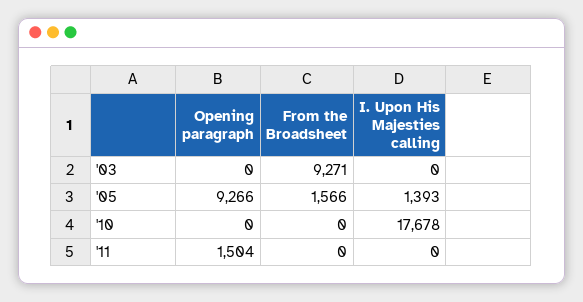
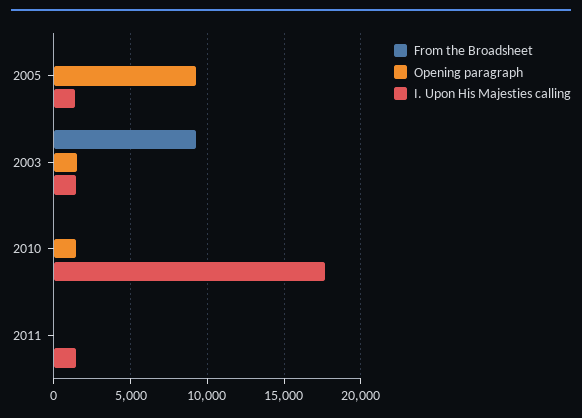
  {
    "Opening paragraph": {
-     "'03": 0,
+     "'03": 1500,
      "'05": 9266,
-     "'10": 0,
+     "'10": 1500,
-     "'11": 1504
+     "'11": 0
    },
    "From the Broadsheet": {
      "'03": 9271,
-     "'05": 1566,
+     "'05": 0,
      "'10": 0,
      "'11": 0
    },
    "I. Upon His Majesties calling": {
-     "'03": 0,
+     "'03": 1500,
      "'05": 1393,
      "'10": 17678,
-     "'11": 0
+     "'11": 1500
    }
  }

